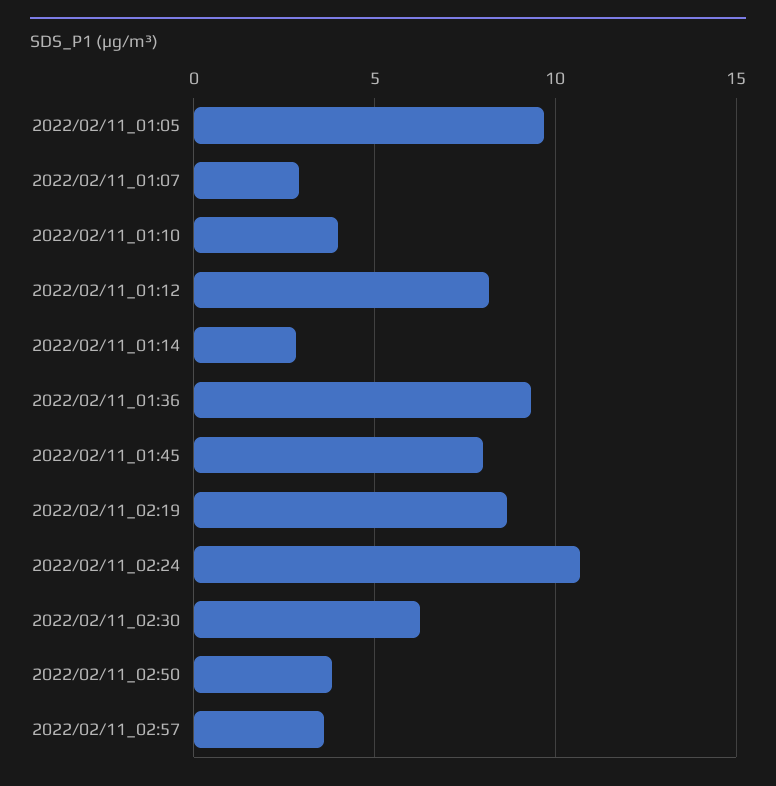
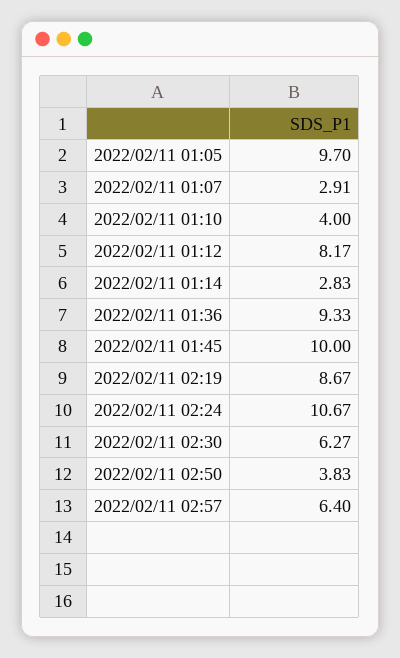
  {
    "2022/02/11_01:05": 9.7,
    "2022/02/11_01:07": 2.91,
    "2022/02/11_01:10": 4,
    "2022/02/11_01:12": 8.17,
    "2022/02/11_01:14": 2.83,
    "2022/02/11_01:36": 9.33,
-   "2022/02/11_01:45": 8,
+   "2022/02/11_01:45": 10,
    "2022/02/11_02:19": 8.67,
    "2022/02/11_02:24": 10.67,
    "2022/02/11_02:30": 6.27,
    "2022/02/11_02:50": 3.83,
-   "2022/02/11_02:57": 3.5
+   "2022/02/11_02:57": 6.4
  }

